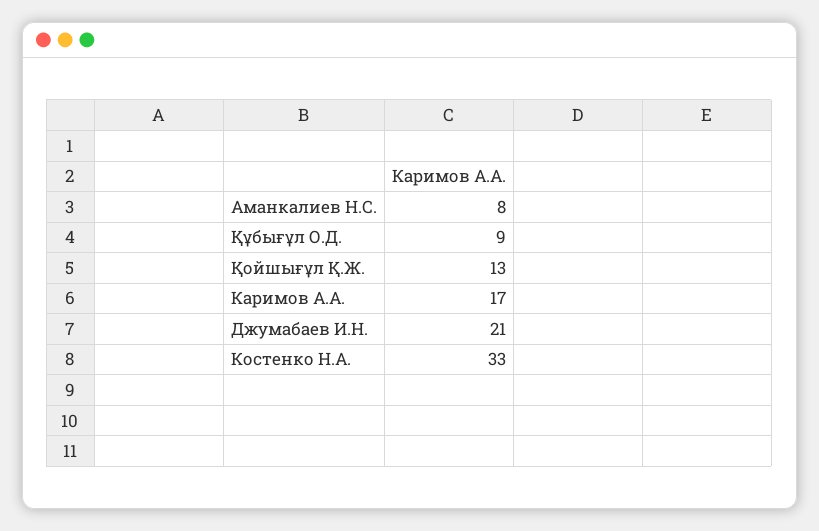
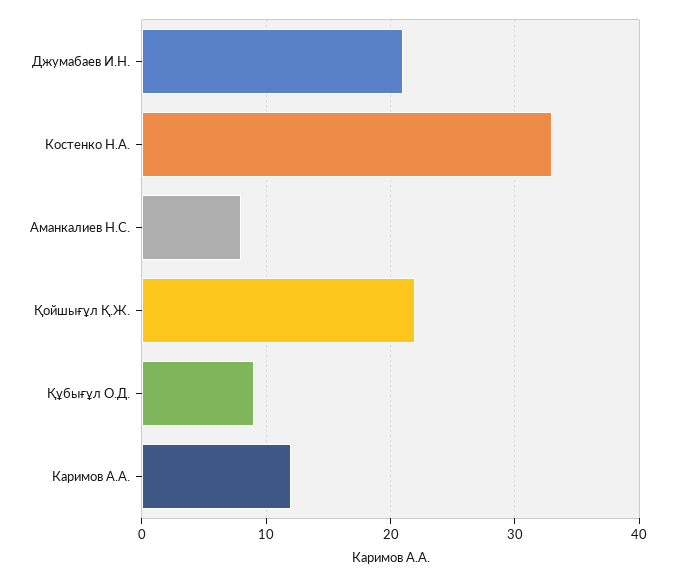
  {
    "Аманкалиев Н.С.": 8,
    "Құбығұл О.Д.": 9,
-   "Қойшығұл Қ.Ж.": 13,
+   "Қойшығұл Қ.Ж.": 22,
-   "Каримов А.А.": 17,
+   "Каримов А.А.": 12,
    "Джумабаев И.Н.": 21,
    "Костенко Н.А.": 33
  }

